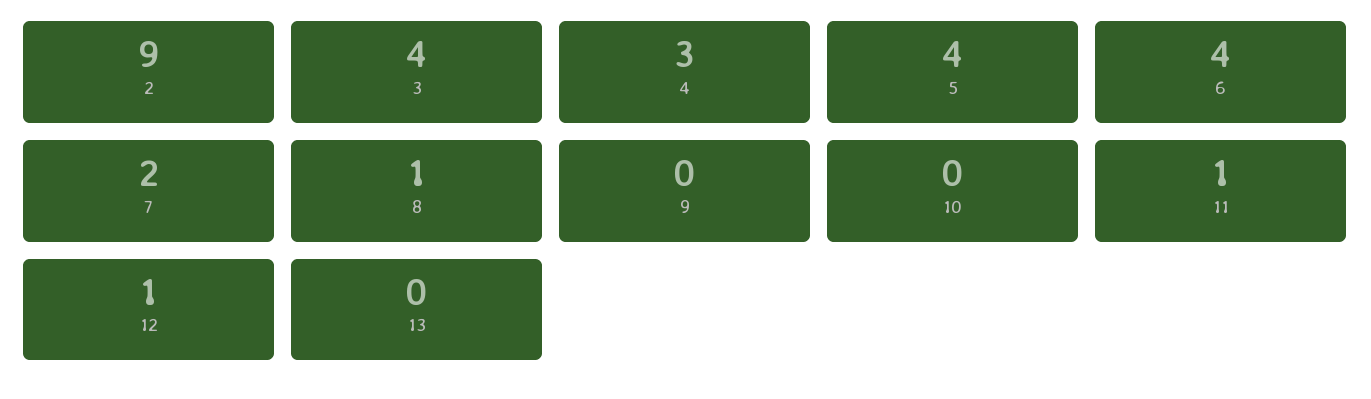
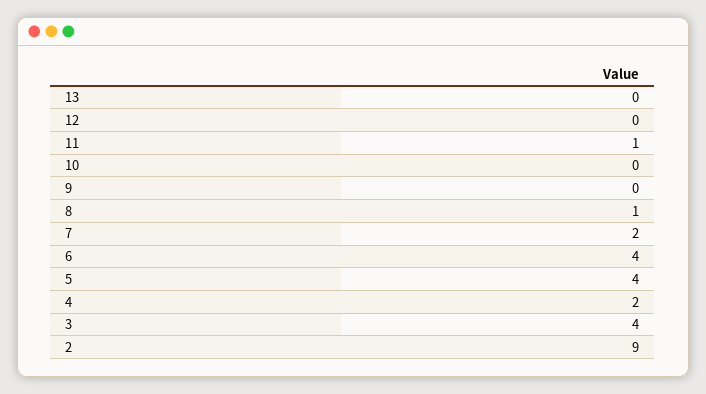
  {
    "2": 9,
    "3": 4,
-   "4": 3,
+   "4": 2,
    "5": 4,
    "6": 4,
    "7": 2,
    "8": 1,
    "9": 0,
    "10": 0,
    "11": 1,
-   "12": 1,
+   "12": 0,
    "13": 0
  }

